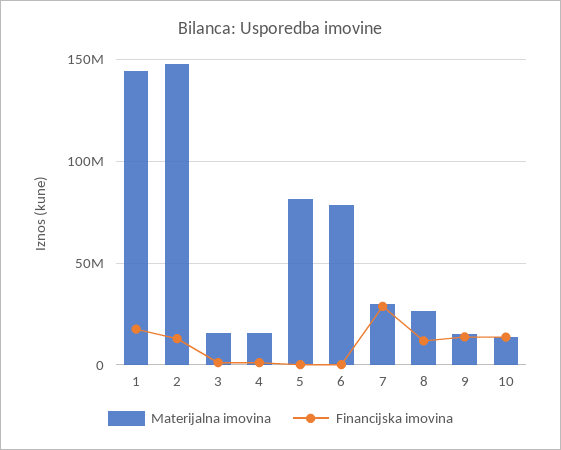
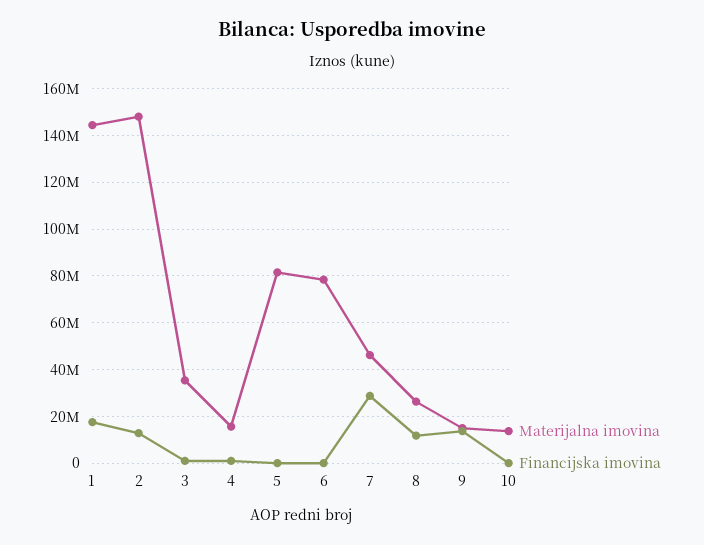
  {
    "Materijalna imovina": {
      "1": 145000000,
      "2": 150000000,
-     "3": 15000000,
+     "3": 35000000,
      "4": 15000000,
      "5": 80000000,
      "6": 80000000,
-     "7": 30000000,
+     "7": 45000000,
      "8": 25000000,
      "9": 15000000,
      "10": 15000000
    },
    "Financijska imovina": {
      "1": 20000000,
      "2": 15000000,
      "3": 0,
      "4": 0,
      "5": 0,
      "6": 0,
      "7": 30000000,
      "8": 10000000,
      "9": 15000000,
-     "10": 15000000
+     "10": 0
    }
  }

